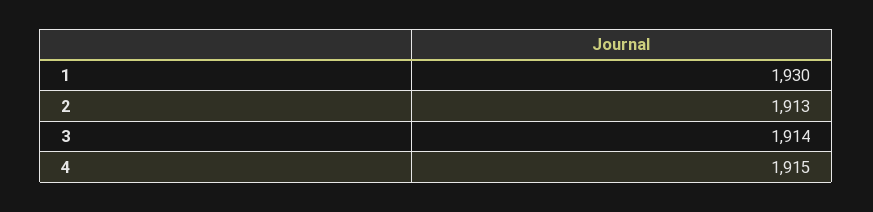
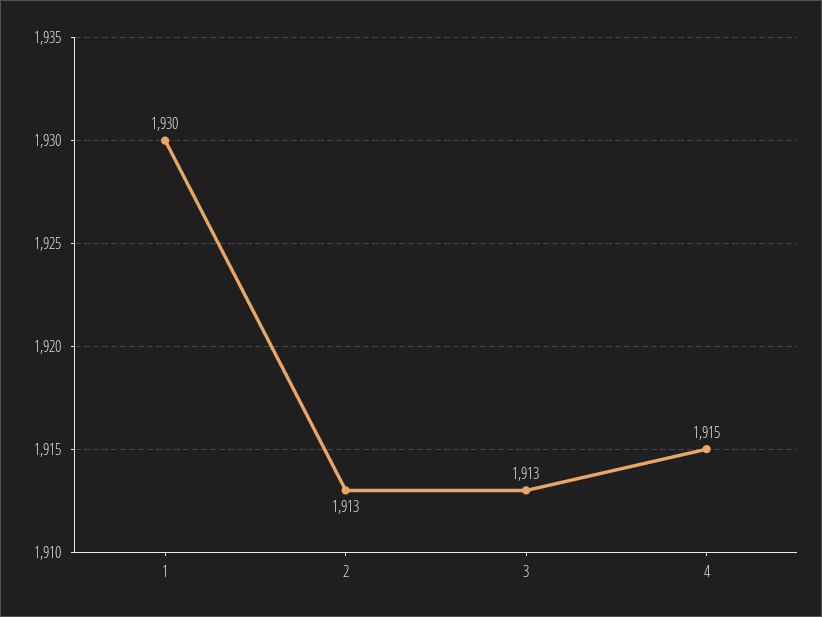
  {
    "1": 1930,
    "2": 1913,
-   "3": 1914,
+   "3": 1913,
    "4": 1915
  }

